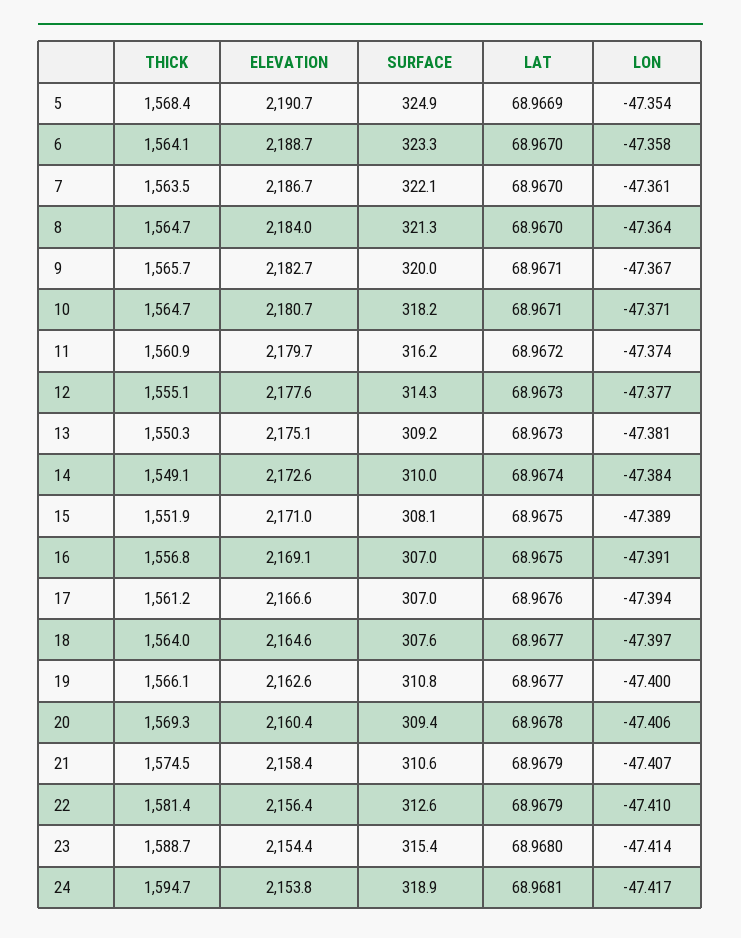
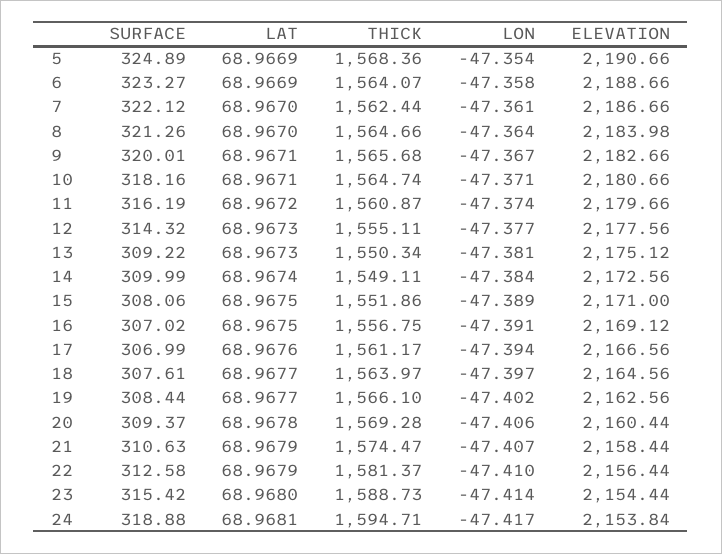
  {
    "THICK": {
      "5": 1568.36,
      "6": 1564.07,
-     "7": 1563.5,
+     "7": 1562.44,
      "8": 1564.66,
      "9": 1565.68,
      "10": 1564.74,
      "11": 1560.87,
      "12": 1555.11,
      "13": 1550.34,
      "14": 1549.11,
      "15": 1551.86,
      "16": 1556.75,
      "17": 1561.17,
      "18": 1563.97,
      "19": 1566.1,
      "20": 1569.28,
      "21": 1574.47,
      "22": 1581.37,
      "23": 1588.73,
      "24": 1594.71
    },
    "ELEVATION": {
      "5": 2190.66,
      "6": 2188.66,
      "7": 2186.66,
      "8": 2183.98,
      "9": 2182.66,
      "10": 2180.66,
      "11": 2179.66,
      "12": 2177.56,
      "13": 2175.12,
      "14": 2172.56,
      "15": 2171,
      "16": 2169.12,
      "17": 2166.56,
      "18": 2164.56,
      "19": 2162.56,
      "20": 2160.44,
      "21": 2158.44,
      "22": 2156.44,
      "23": 2154.44,
      "24": 2153.84
    },
    "SURFACE": {
      "5": 324.89,
      "6": 323.27,
      "7": 322.12,
      "8": 321.26,
      "9": 320.01,
      "10": 318.16,
      "11": 316.19,
      "12": 314.32,
      "13": 309.22,
      "14": 309.99,
      "15": 308.06,
      "16": 307.02,
      "17": 306.99,
      "18": 307.61,
-     "19": 310.8,
+     "19": 308.44,
      "20": 309.37,
      "21": 310.63,
      "22": 312.58,
      "23": 315.42,
      "24": 318.88
    },
    "LAT": {
      "5": 68.9669,
-     "6": 68.967,
+     "6": 68.9669,
      "7": 68.967,
      "8": 68.967,
      "9": 68.9671,
      "10": 68.9671,
      "11": 68.9672,
      "12": 68.9673,
      "13": 68.9673,
      "14": 68.9674,
      "15": 68.9675,
      "16": 68.9675,
      "17": 68.9676,
      "18": 68.9677,
      "19": 68.9677,
      "20": 68.9678,
      "21": 68.9679,
      "22": 68.9679,
      "23": 68.968,
      "24": 68.9681
    },
    "LON": {
      "5": -47.354,
      "6": -47.358,
      "7": -47.361,
      "8": -47.364,
      "9": -47.367,
      "10": -47.371,
      "11": -47.374,
      "12": -47.377,
      "13": -47.381,
      "14": -47.384,
      "15": -47.389,
      "16": -47.391,
      "17": -47.394,
      "18": -47.397,
-     "19": -47.4,
+     "19": -47.402,
      "20": -47.406,
      "21": -47.407,
      "22": -47.41,
      "23": -47.414,
      "24": -47.417
    }
  }

